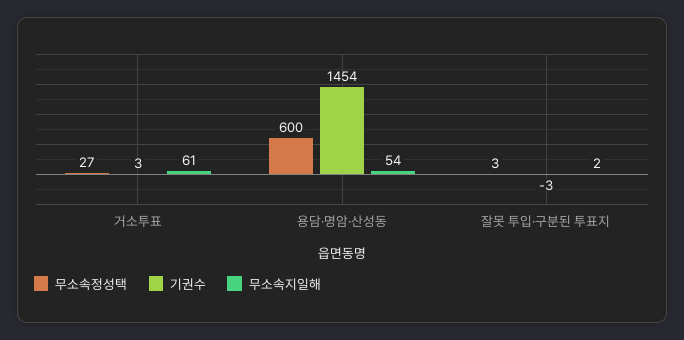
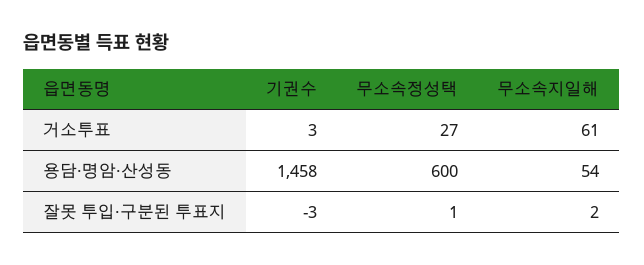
  {
    "무소속정성택": {
      "거소투표": 27,
      "용담·명암·산성동": 600,
-     "잘못 투입·구분된 투표지": 3
+     "잘못 투입·구분된 투표지": 1
    },
    "기권수": {
      "거소투표": 3,
-     "용담·명암·산성동": 1454,
+     "용담·명암·산성동": 1458,
      "잘못 투입·구분된 투표지": -3
    },
    "무소속지일해": {
      "거소투표": 61,
      "용담·명암·산성동": 54,
      "잘못 투입·구분된 투표지": 2
    }
  }

